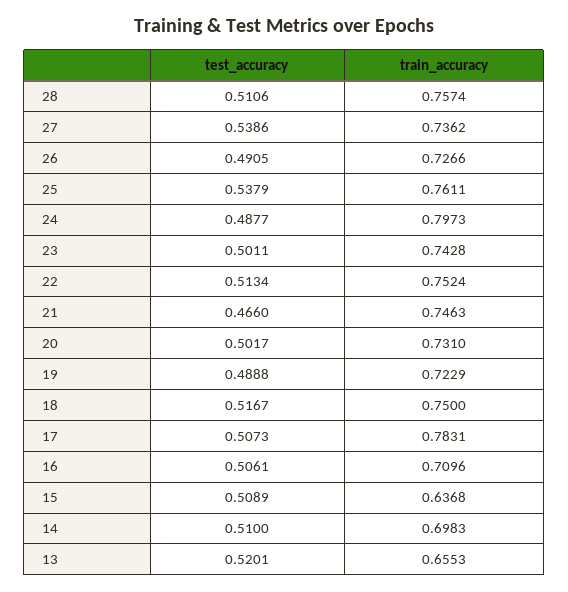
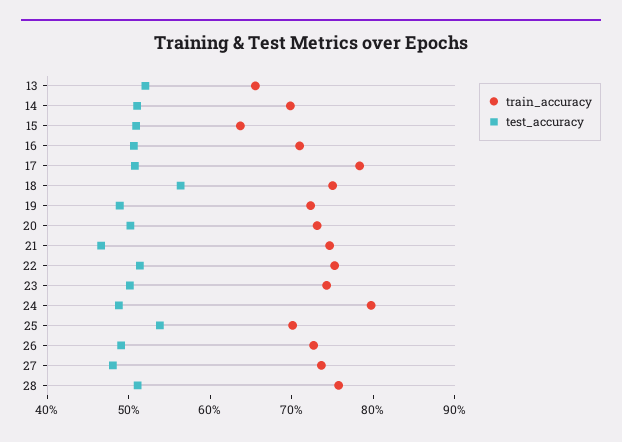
  {
    "test_accuracy": {
      "28": 0.5106,
-     "27": 0.5386,
+     "27": 0.48,
      "26": 0.4905,
      "25": 0.5379,
      "24": 0.4877,
      "23": 0.5011,
      "22": 0.5134,
      "21": 0.466,
      "20": 0.5017,
      "19": 0.4888,
-     "18": 0.5167,
+     "18": 0.56,
      "17": 0.5073,
      "16": 0.5061,
      "15": 0.5089,
      "14": 0.51,
      "13": 0.5201
    },
    "train_accuracy": {
      "28": 0.7574,
      "27": 0.7362,
      "26": 0.7266,
-     "25": 0.7611,
+     "25": 0.7,
      "24": 0.7973,
      "23": 0.7428,
      "22": 0.7524,
      "21": 0.7463,
      "20": 0.731,
      "19": 0.7229,
      "18": 0.75,
      "17": 0.7831,
      "16": 0.7096,
      "15": 0.6368,
      "14": 0.6983,
      "13": 0.6553
    }
  }

